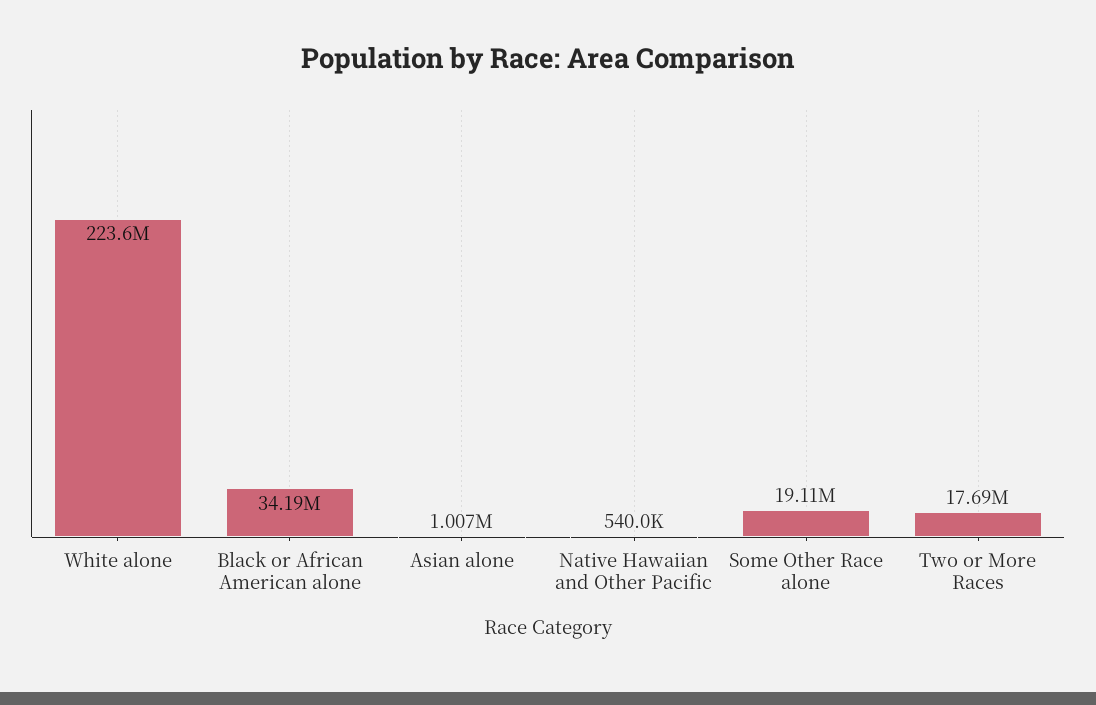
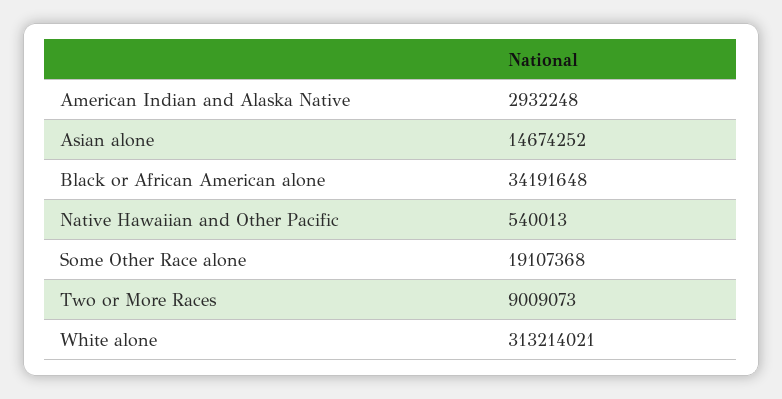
  {
-   "White alone": 223600000,
+   "White alone": 313214021,
    "Black or African American alone": 34191648,
-   "Asian alone": 1007000,
+   "Asian alone": 14674252,
    "Native Hawaiian and Other Pacific": 540013,
    "Some Other Race alone": 19107368,
-   "Two or More Races": 17690000
+   "Two or More Races": 9009073,
+   "American Indian and Alaska Native": 2932248
  }

